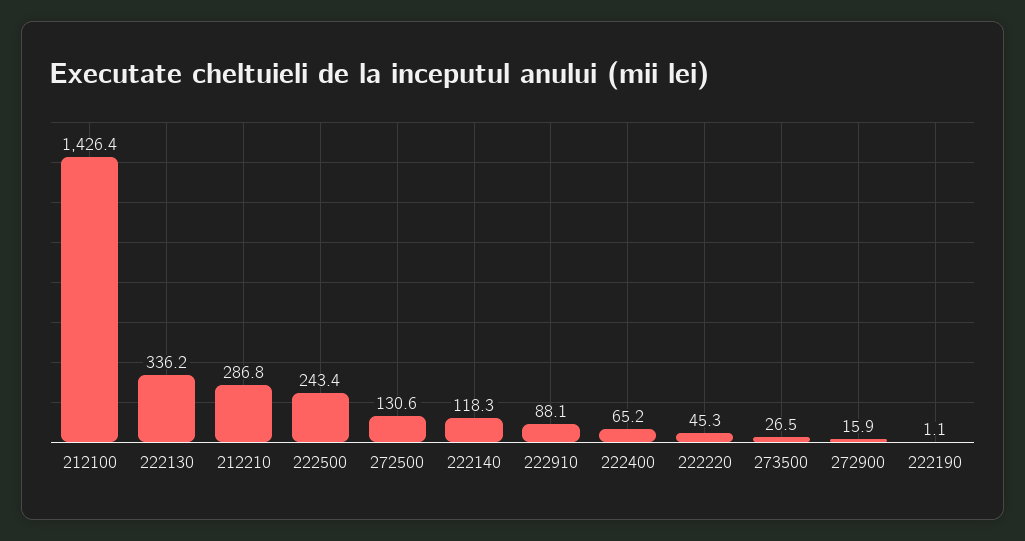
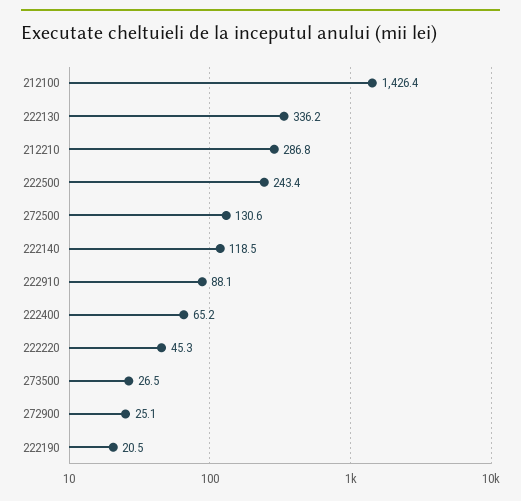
  {
    "212100": 1426.4,
    "222130": 336.2,
    "212210": 286.8,
    "222500": 243.4,
    "272500": 130.6,
-   "222140": 118.3,
+   "222140": 118.5,
    "222910": 88.1,
    "222400": 65.2,
    "222220": 45.3,
    "273500": 26.5,
-   "272900": 15.9,
+   "272900": 25.1,
-   "222190": 1.1
+   "222190": 20.5
  }

